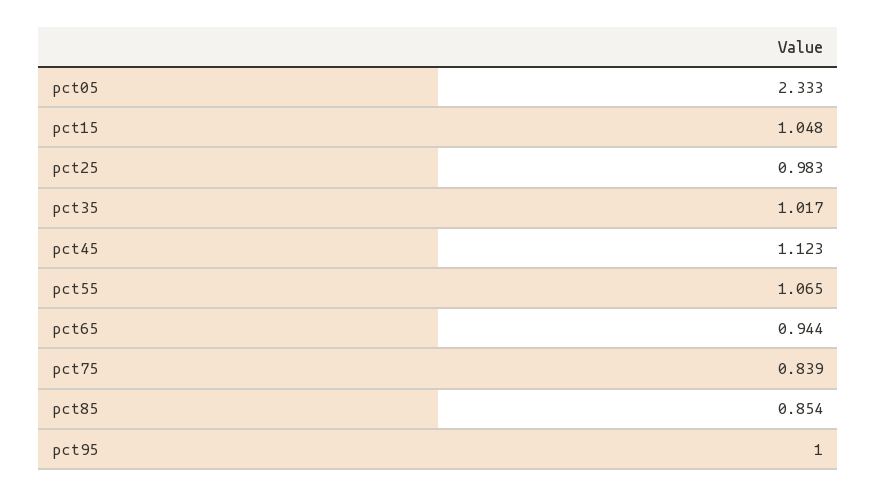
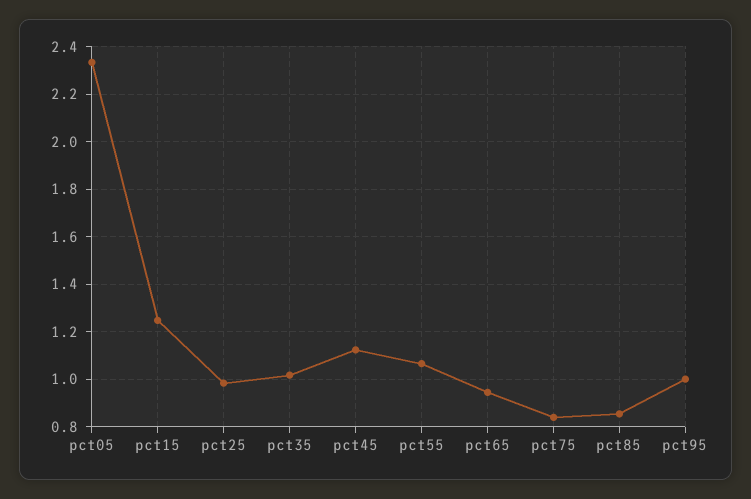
  {
    "pct05": 2.333,
-   "pct15": 1.048,
+   "pct15": 1.25,
    "pct25": 0.983,
    "pct35": 1.017,
    "pct45": 1.123,
    "pct55": 1.065,
    "pct65": 0.944,
    "pct75": 0.839,
    "pct85": 0.854,
    "pct95": 1
  }

